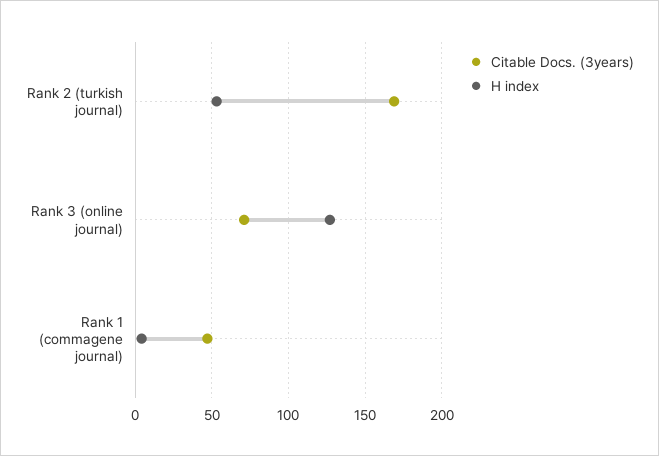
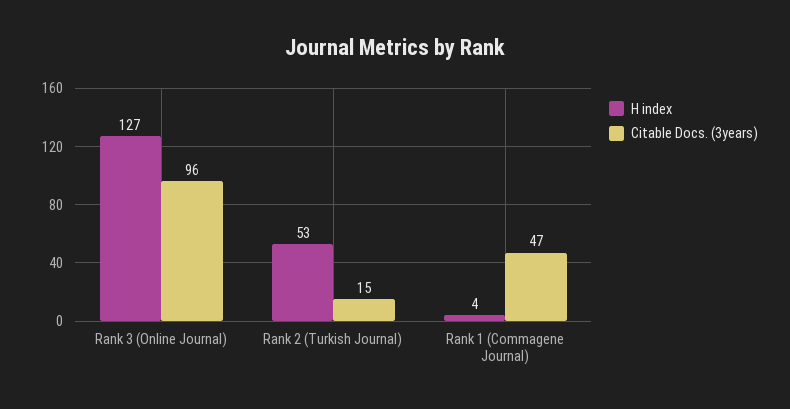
  {
    "Citable Docs. (3years)": {
-     "Rank 2 (turkish journal)": 170,
+     "Rank 2 (turkish journal)": 15,
-     "Rank 3 (online journal)": 70,
+     "Rank 3 (online journal)": 96,
      "Rank 1 (commagene journal)": 47
    },
    "H index": {
      "Rank 2 (turkish journal)": 53,
      "Rank 3 (online journal)": 127,
      "Rank 1 (commagene journal)": 4
    }
  }

